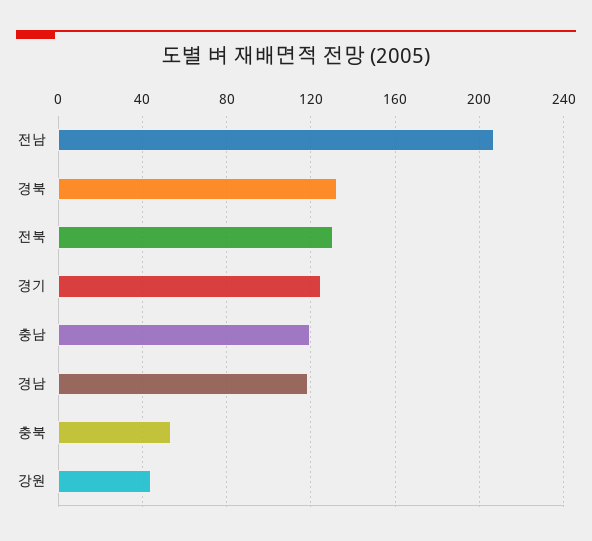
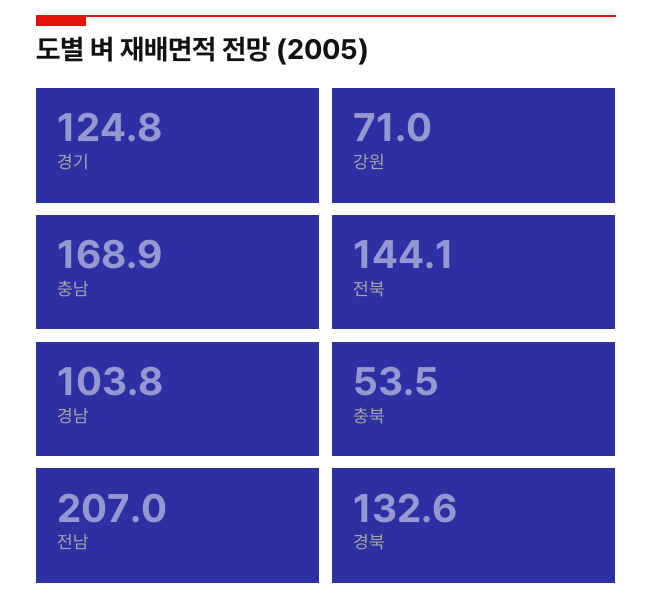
  {
    "전남": 207,
    "경북": 132.6,
-   "전북": 130,
+   "전북": 144.1,
    "경기": 124.8,
-   "충남": 120,
+   "충남": 168.9,
-   "경남": 120,
+   "경남": 103.8,
    "충북": 53.5,
-   "강원": 45
+   "강원": 71
  }

